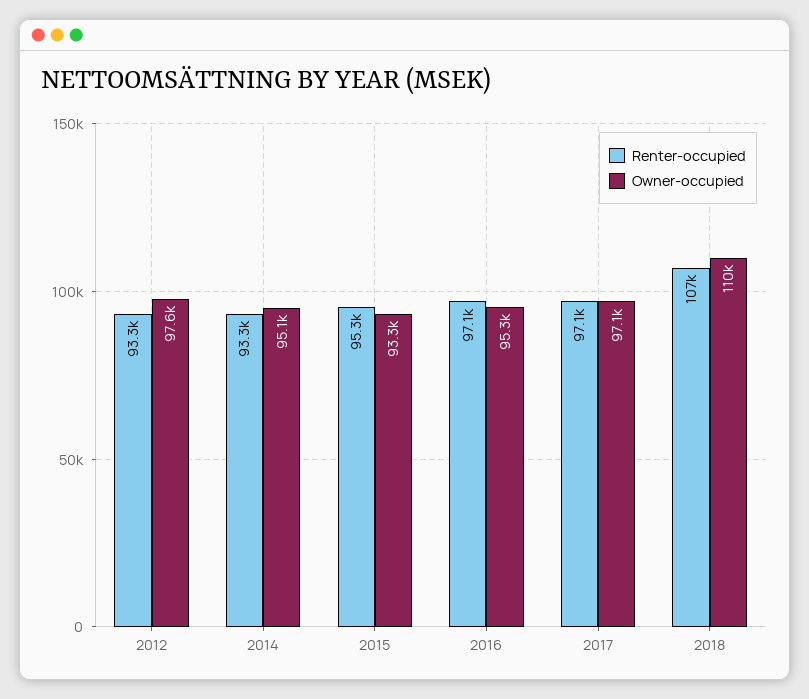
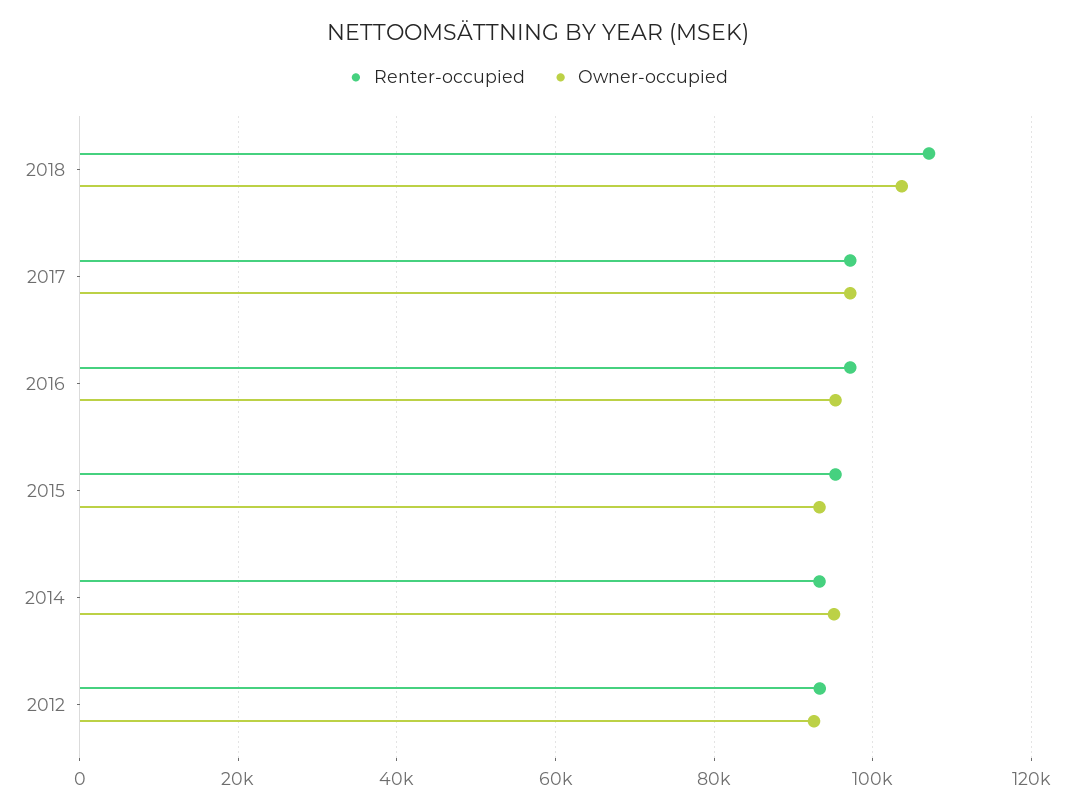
  {
    "Renter-occupied": {
      "2012": 93300,
      "2014": 93300,
      "2015": 95300,
      "2016": 97100,
      "2017": 97100,
      "2018": 107000
    },
    "Owner-occupied": {
-     "2012": 97600,
+     "2012": 92000,
      "2014": 95100,
      "2015": 93300,
      "2016": 95300,
      "2017": 97100,
-     "2018": 110000
+     "2018": 104000
    }
  }

